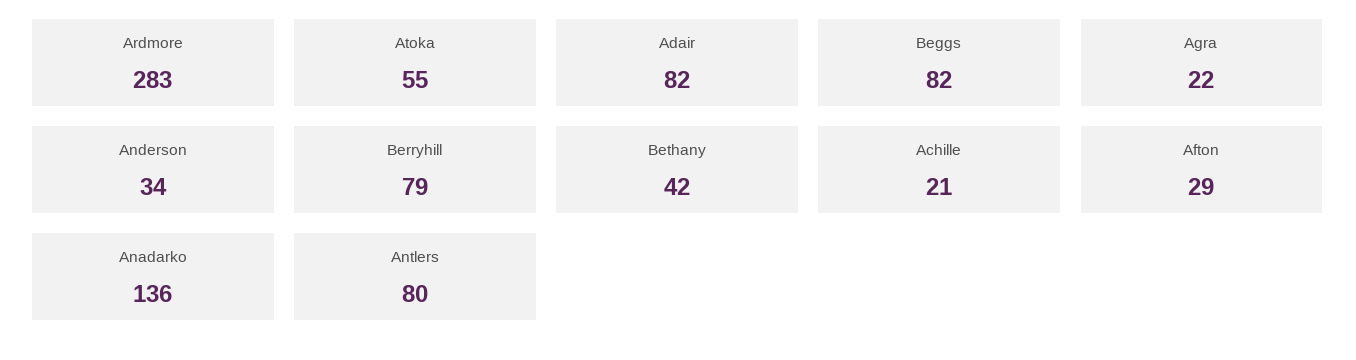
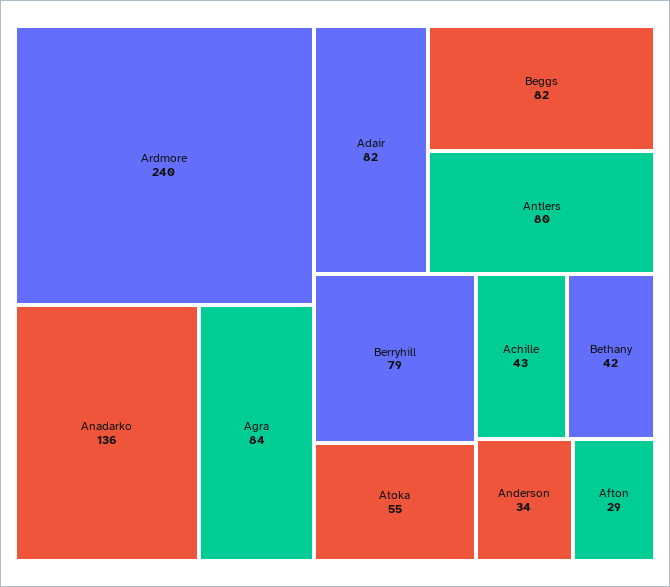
  {
-   "Ardmore": 283,
+   "Ardmore": 240,
    "Atoka": 55,
    "Adair": 82,
    "Beggs": 82,
-   "Agra": 22,
+   "Agra": 84,
    "Anderson": 34,
    "Berryhill": 79,
    "Bethany": 42,
-   "Achille": 21,
+   "Achille": 43,
    "Afton": 29,
    "Anadarko": 136,
    "Antlers": 80
  }

